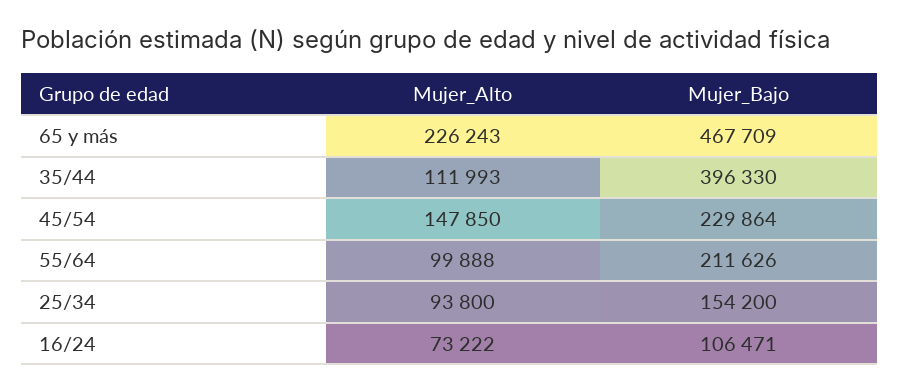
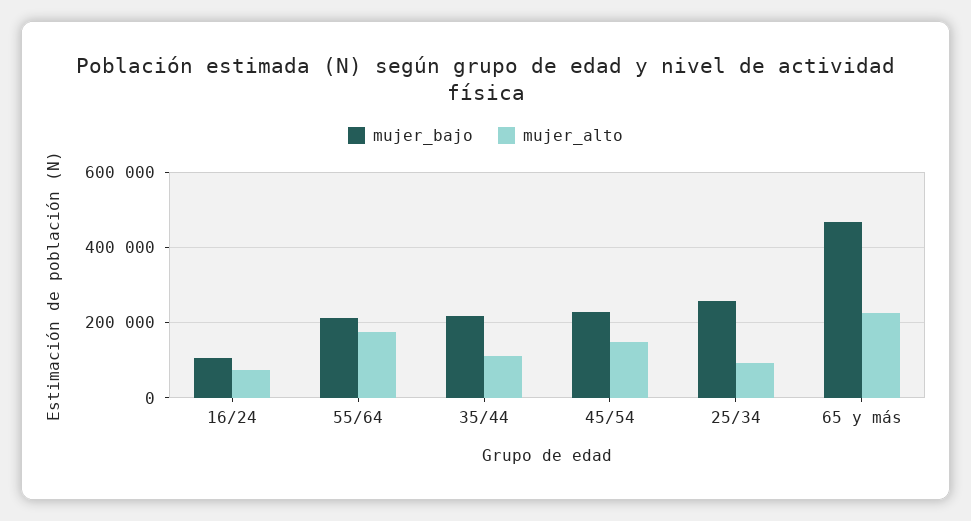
  {
    "Mujer_Alto": {
      "65 y más": 226243,
      "35/44": 111993,
      "45/54": 147850,
-     "55/64": 99888,
+     "55/64": 180000,
      "25/34": 93800,
      "16/24": 73222
    },
    "Mujer_Bajo": {
      "65 y más": 467709,
-     "35/44": 396330,
+     "35/44": 220000,
      "45/54": 229864,
      "55/64": 211626,
-     "25/34": 154200,
+     "25/34": 260000,
      "16/24": 106471
    }
  }

